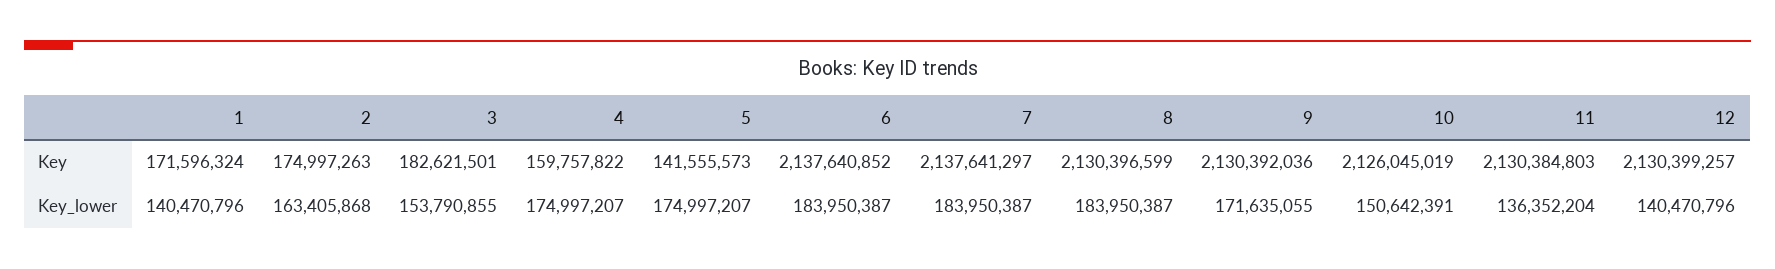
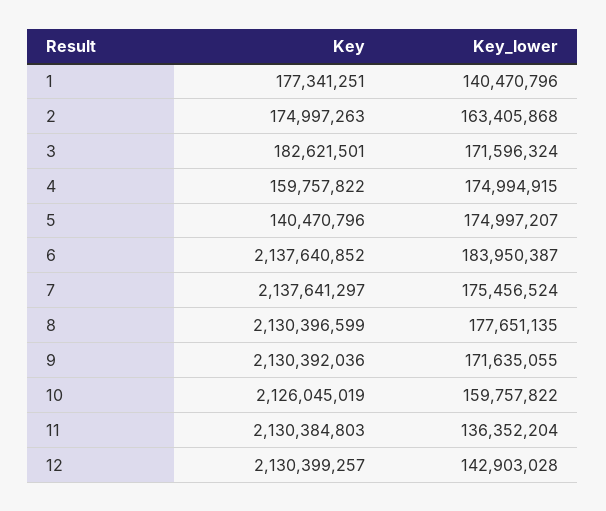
  {
    "1": {
-     "Key": 171596324,
+     "Key": 177341251,
      "Key_lower": 140470796
    },
    "2": {
      "Key": 174997263,
      "Key_lower": 163405868
    },
    "3": {
      "Key": 182621501,
-     "Key_lower": 153790855
+     "Key_lower": 171596324
    },
    "4": {
      "Key": 159757822,
-     "Key_lower": 174997207
+     "Key_lower": 174994915
    },
    "5": {
-     "Key": 141555573,
+     "Key": 140470796,
      "Key_lower": 174997207
    },
    "6": {
      "Key": 2137640852,
      "Key_lower": 183950387
    },
    "7": {
      "Key": 2137641297,
-     "Key_lower": 183950387
+     "Key_lower": 175456524
    },
    "8": {
      "Key": 2130396599,
-     "Key_lower": 183950387
+     "Key_lower": 177651135
    },
    "9": {
      "Key": 2130392036,
      "Key_lower": 171635055
    },
    "10": {
      "Key": 2126045019,
-     "Key_lower": 150642391
+     "Key_lower": 159757822
    },
    "11": {
      "Key": 2130384803,
      "Key_lower": 136352204
    },
    "12": {
      "Key": 2130399257,
-     "Key_lower": 140470796
+     "Key_lower": 142903028
    }
  }

